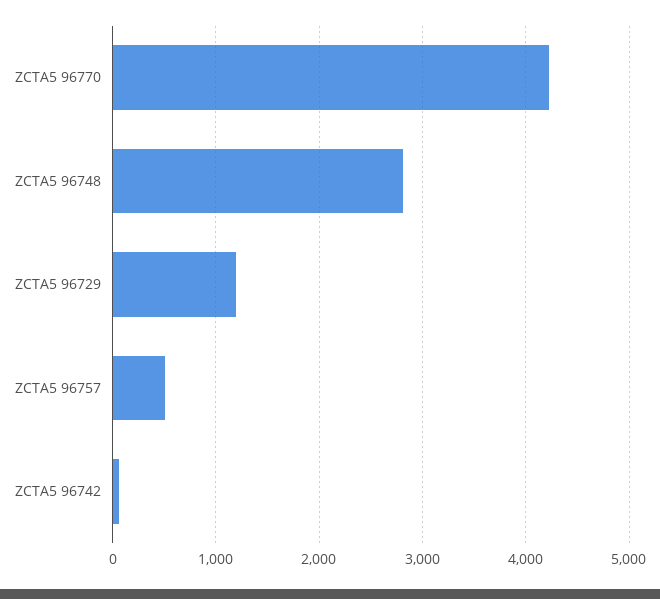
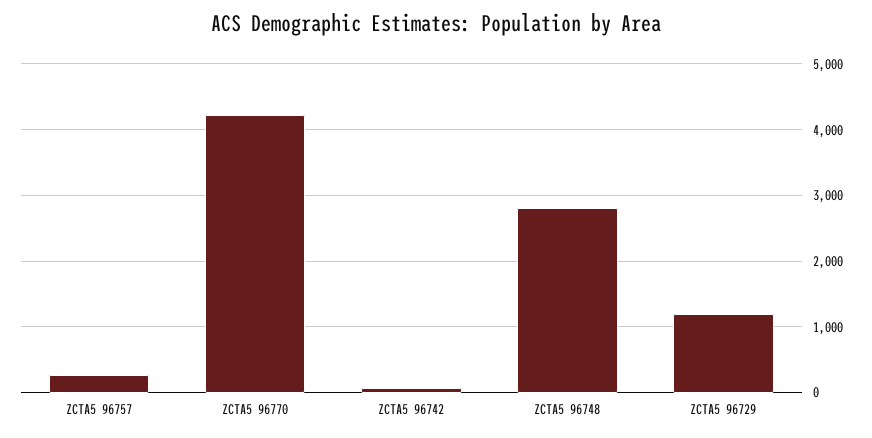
  {
    "ZCTA5 96770": 4200,
    "ZCTA5 96748": 2800,
    "ZCTA5 96729": 1200,
-   "ZCTA5 96757": 500,
+   "ZCTA5 96757": 300,
    "ZCTA5 96742": 100
  }

